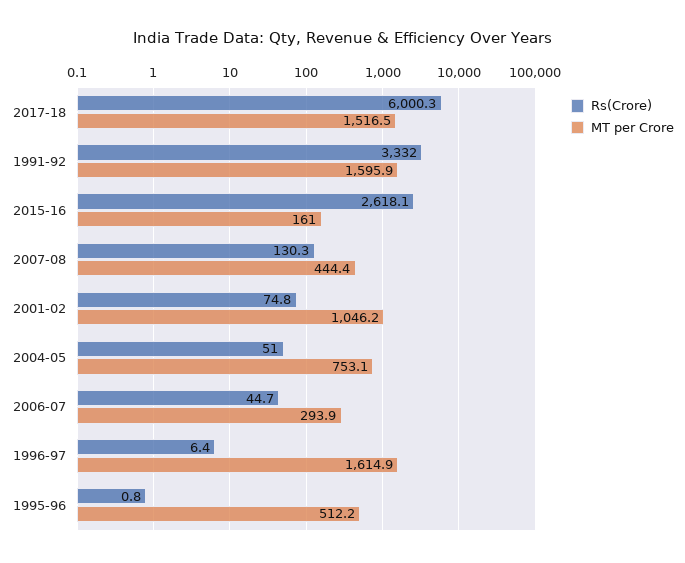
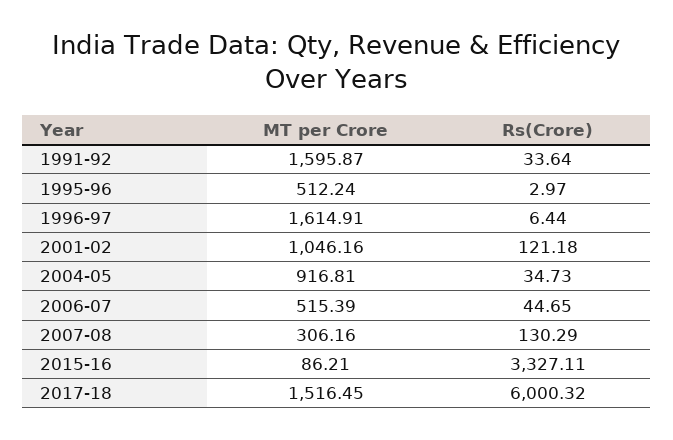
  {
    "Rs(Crore)": {
      "2017-18": 6000.32,
-     "1991-92": 3332,
+     "1991-92": 33.64,
-     "2015-16": 2618.1,
+     "2015-16": 3327.11,
      "2007-08": 130.29,
-     "2001-02": 74.8,
+     "2001-02": 121.18,
-     "2004-05": 51,
+     "2004-05": 34.73,
      "2006-07": 44.65,
      "1996-97": 6.44,
-     "1995-96": 0.8
+     "1995-96": 2.97
    },
    "MT per Crore": {
      "2017-18": 1516.45,
      "1991-92": 1595.87,
-     "2015-16": 161,
+     "2015-16": 86.21,
-     "2007-08": 444.4,
+     "2007-08": 306.16,
      "2001-02": 1046.16,
-     "2004-05": 753.1,
+     "2004-05": 916.81,
-     "2006-07": 293.9,
+     "2006-07": 515.39,
      "1996-97": 1614.91,
      "1995-96": 512.24
    }
  }

